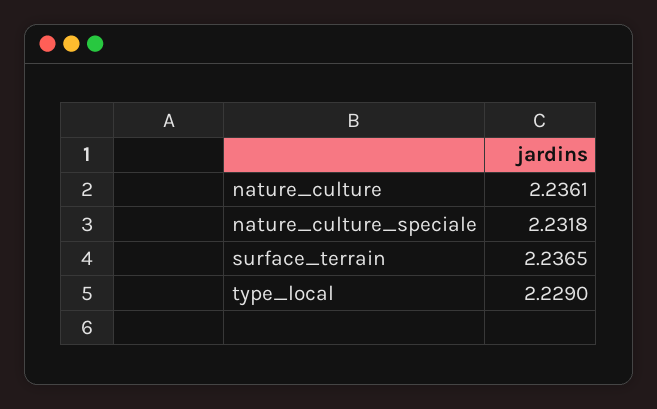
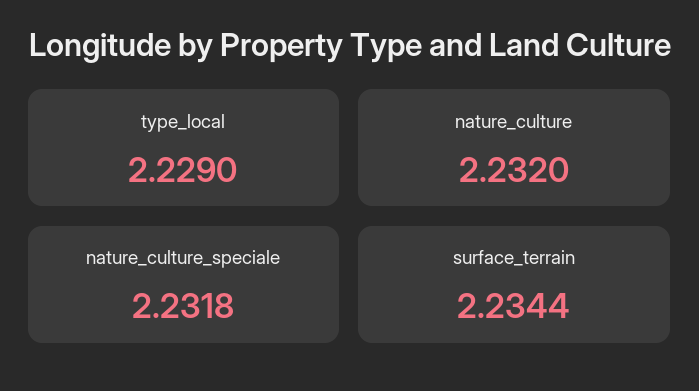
  {
-   "nature_culture": 2.2361,
+   "nature_culture": 2.232,
    "nature_culture_speciale": 2.2318,
-   "surface_terrain": 2.2365,
+   "surface_terrain": 2.2344,
    "type_local": 2.229
  }

